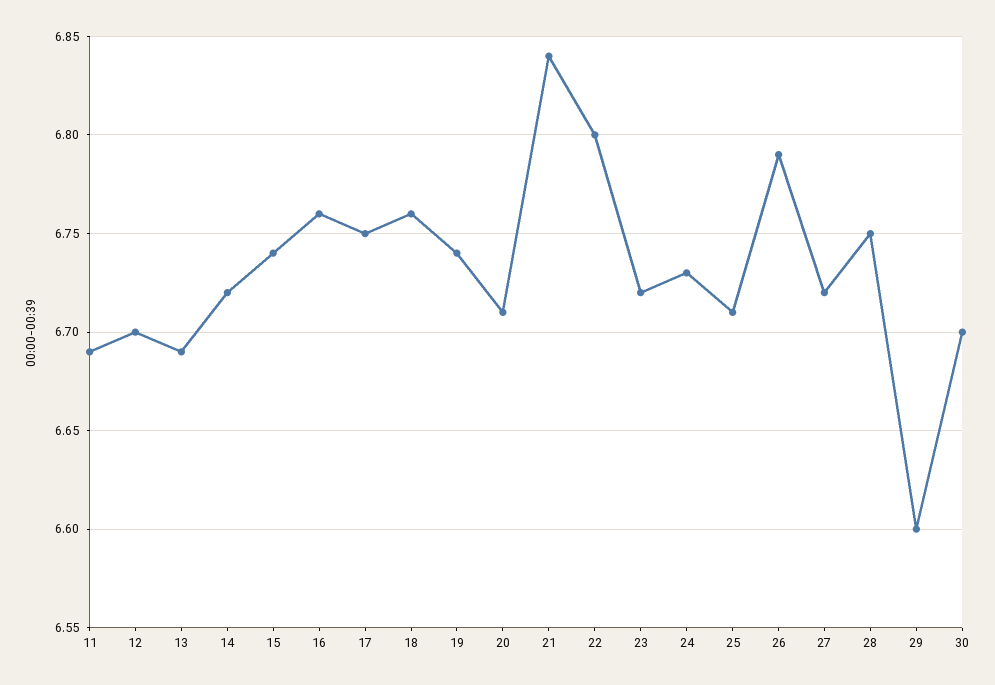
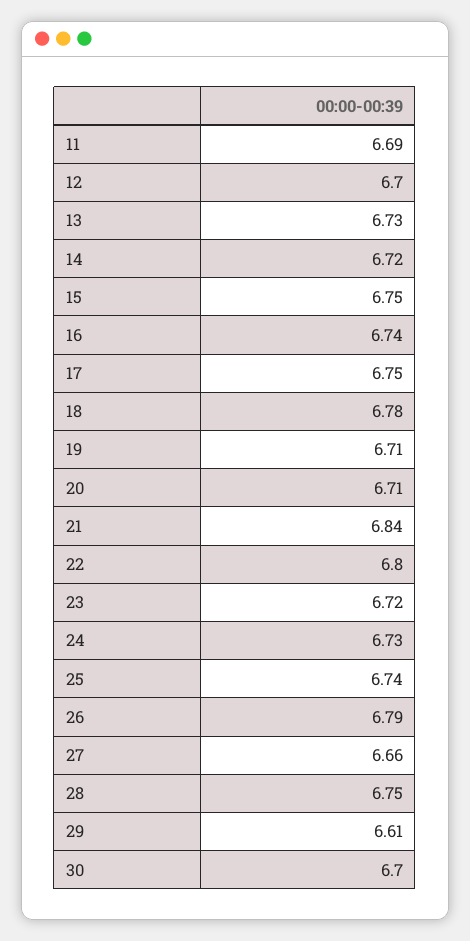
  {
    "11": 6.69,
    "12": 6.7,
-   "13": 6.69,
+   "13": 6.73,
    "14": 6.72,
-   "15": 6.74,
+   "15": 6.75,
-   "16": 6.76,
+   "16": 6.74,
    "17": 6.75,
-   "18": 6.76,
+   "18": 6.78,
-   "19": 6.74,
+   "19": 6.71,
    "20": 6.71,
    "21": 6.84,
    "22": 6.8,
    "23": 6.72,
    "24": 6.73,
-   "25": 6.71,
+   "25": 6.74,
    "26": 6.79,
-   "27": 6.72,
+   "27": 6.66,
    "28": 6.75,
-   "29": 6.6,
+   "29": 6.61,
    "30": 6.7
  }

